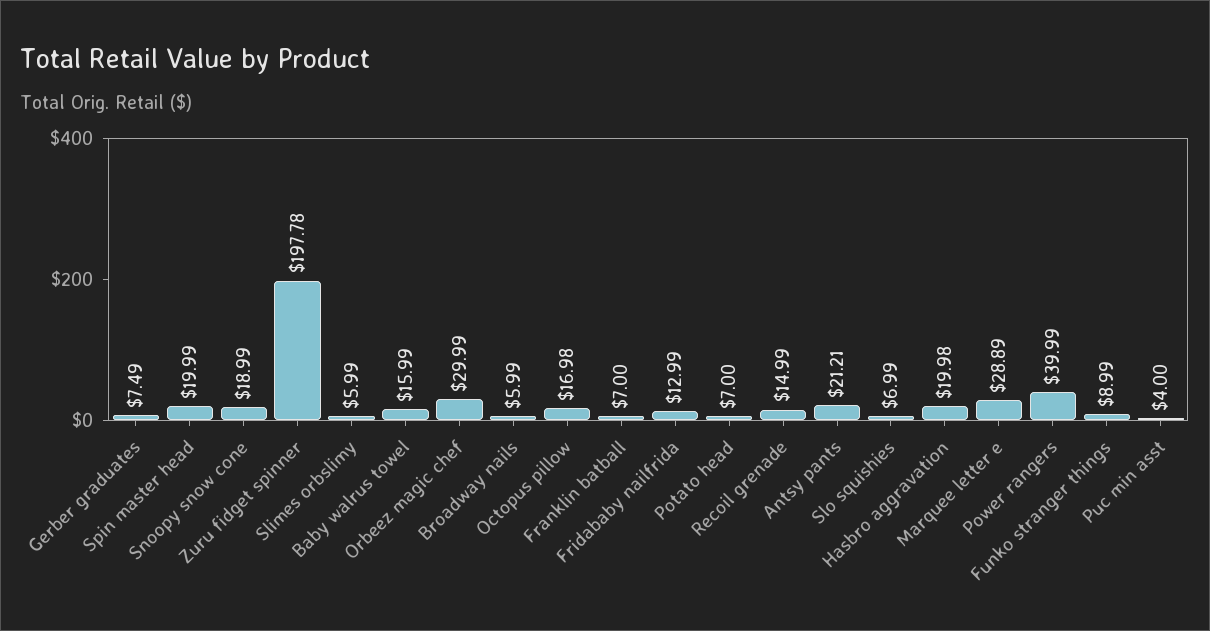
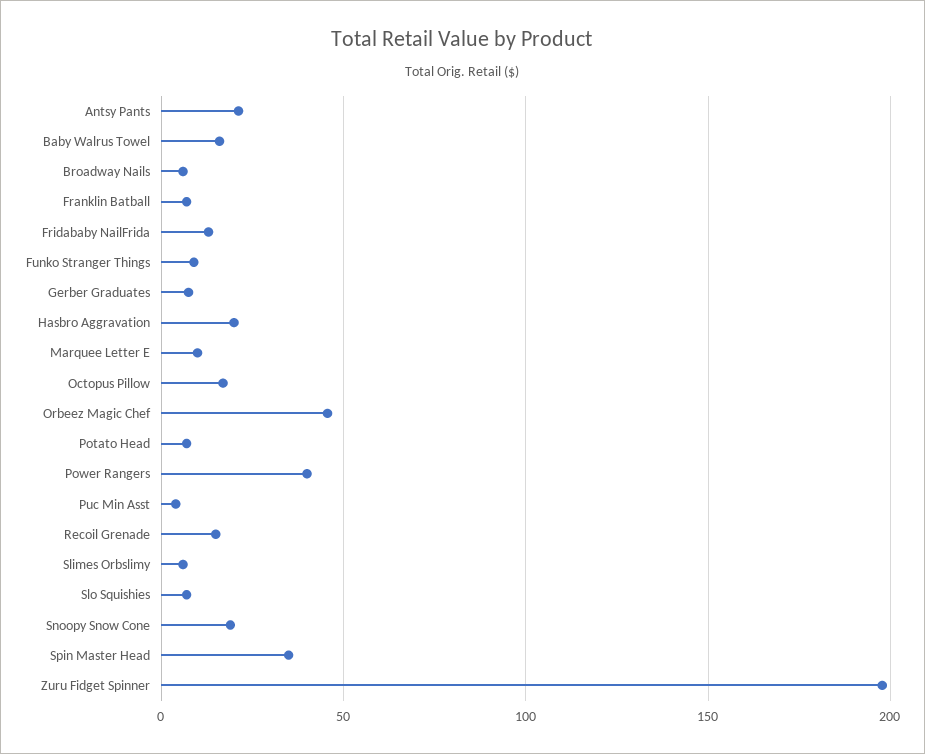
  {
    "Gerber graduates": 7.49,
-   "Spin master head": 19.99,
+   "Spin master head": 35,
    "Snoopy snow cone": 18.99,
    "Zuru fidget spinner": 197.78,
    "Slimes orbslimy": 5.99,
    "Baby walrus towel": 15.99,
-   "Orbeez magic chef": 29.99,
+   "Orbeez magic chef": 45,
    "Broadway nails": 5.99,
    "Octopus pillow": 16.98,
    "Franklin batball": 7,
    "Fridababy nailfrida": 12.99,
    "Potato head": 7,
    "Recoil grenade": 14.99,
    "Antsy pants": 21.21,
    "Slo squishies": 6.99,
    "Hasbro aggravation": 19.98,
-   "Marquee letter e": 28.89,
+   "Marquee letter e": 10,
    "Power rangers": 39.99,
    "Funko stranger things": 8.99,
    "Puc min asst": 4
  }

